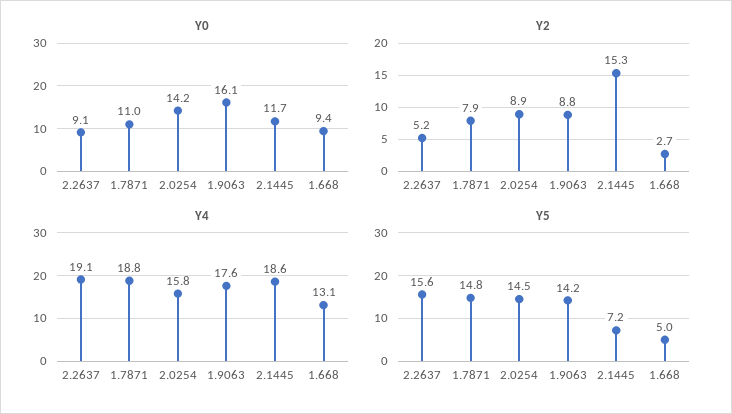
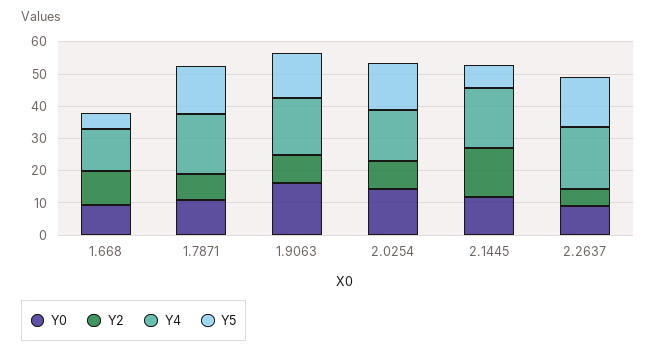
  {
    "Y0": {
      "2.2637": 9.1,
      "1.7871": 11,
      "2.0254": 14.2,
      "1.9063": 16.1,
      "2.1445": 11.7,
      "1.668": 9.4
    },
    "Y2": {
      "2.2637": 5.2,
      "1.7871": 7.9,
      "2.0254": 8.9,
      "1.9063": 8.8,
      "2.1445": 15.3,
-     "1.668": 2.7
+     "1.668": 10
    },
    "Y4": {
      "2.2637": 19.1,
      "1.7871": 18.8,
      "2.0254": 15.8,
      "1.9063": 17.6,
      "2.1445": 18.6,
      "1.668": 13.1
    },
    "Y5": {
      "2.2637": 15.6,
      "1.7871": 14.8,
      "2.0254": 14.5,
      "1.9063": 14.2,
      "2.1445": 7.2,
      "1.668": 5
    }
  }

